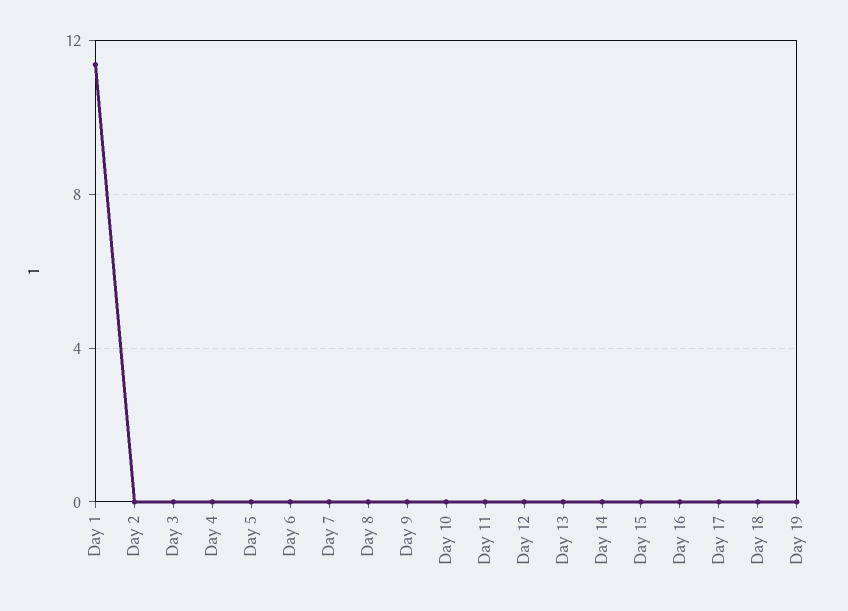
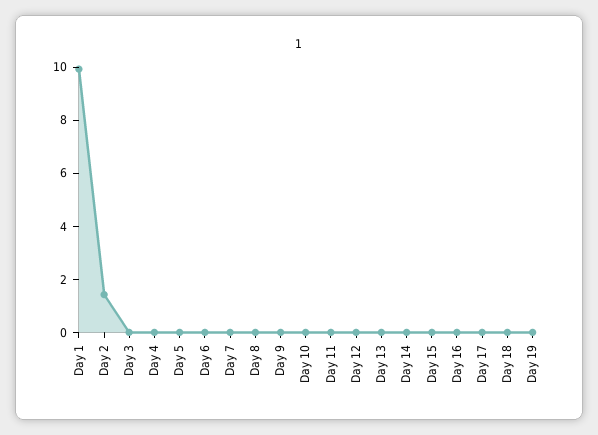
  {
-   "Day 1": 11.5,
+   "Day 1": 10,
-   "Day 2": 0,
+   "Day 2": 1.5,
    "Day 3": 0,
    "Day 4": 0,
    "Day 5": 0,
    "Day 6": 0,
    "Day 7": 0,
    "Day 8": 0,
    "Day 9": 0,
    "Day 10": 0,
    "Day 11": 0,
    "Day 12": 0,
    "Day 13": 0,
    "Day 14": 0,
    "Day 15": 0,
    "Day 16": 0,
    "Day 17": 0,
    "Day 18": 0,
    "Day 19": 0
  }

